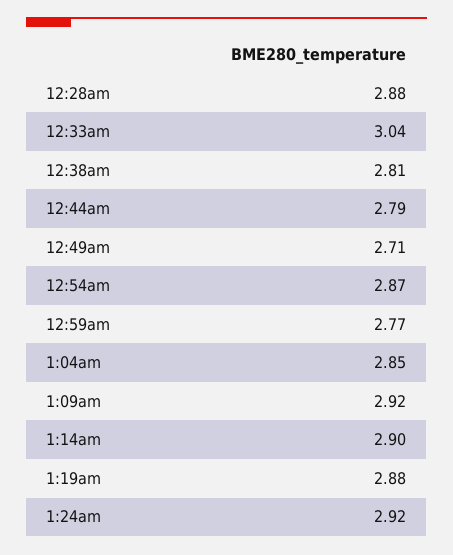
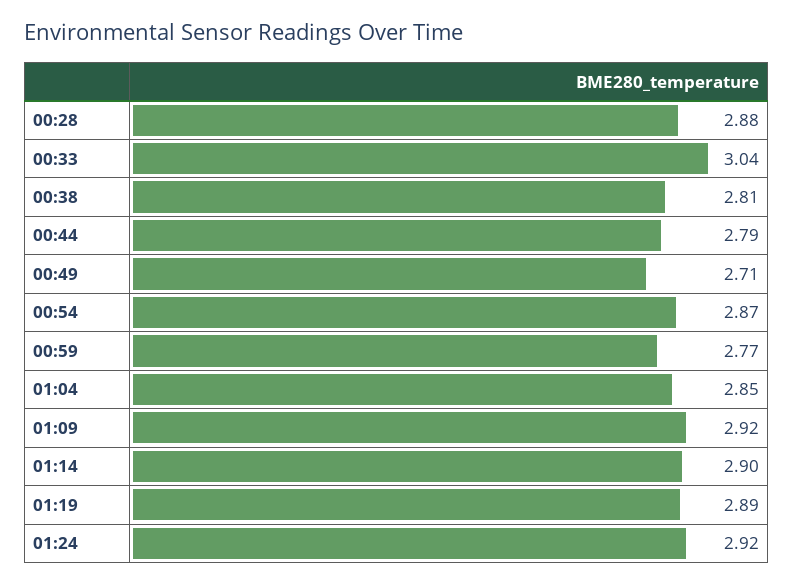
  {
    "12:28am": 2.88,
    "12:33am": 3.04,
    "12:38am": 2.81,
    "12:44am": 2.79,
    "12:49am": 2.71,
    "12:54am": 2.87,
    "12:59am": 2.77,
    "1:04am": 2.85,
    "1:09am": 2.92,
    "1:14am": 2.9,
-   "1:19am": 2.88,
+   "1:19am": 2.89,
    "1:24am": 2.92
  }

